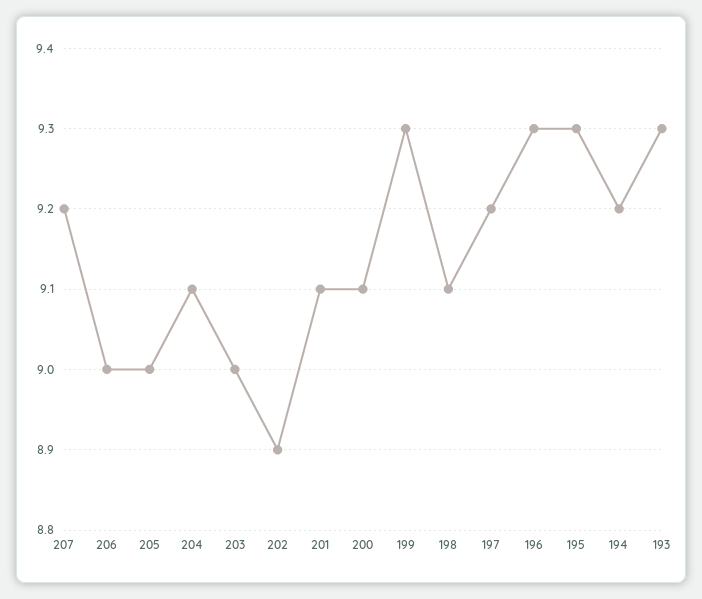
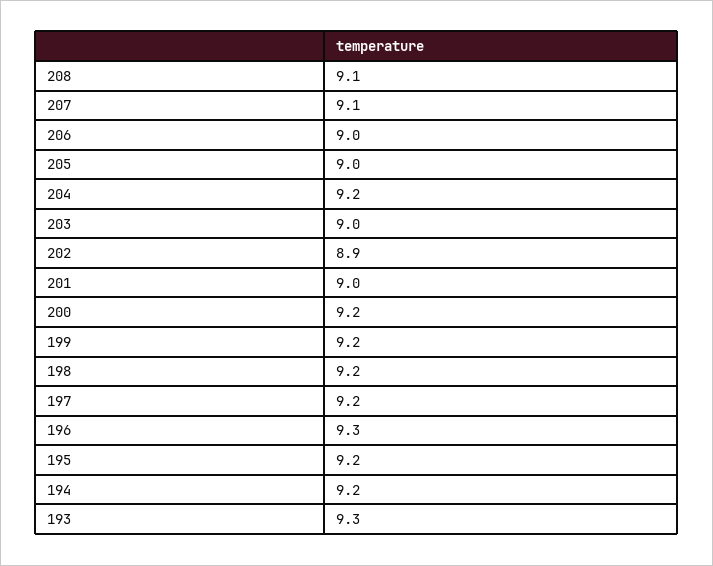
  {
-   "207": 9.2,
+   "207": 9.1,
    "206": 9,
    "205": 9,
-   "204": 9.1,
+   "204": 9.2,
    "203": 9,
    "202": 8.9,
-   "201": 9.1,
+   "201": 9,
-   "200": 9.1,
+   "200": 9.2,
-   "199": 9.3,
+   "199": 9.2,
-   "198": 9.1,
+   "198": 9.2,
    "197": 9.2,
    "196": 9.3,
-   "195": 9.3,
+   "195": 9.2,
    "194": 9.2,
-   "193": 9.3
+   "193": 9.3,
+   "208": 9.1
  }

